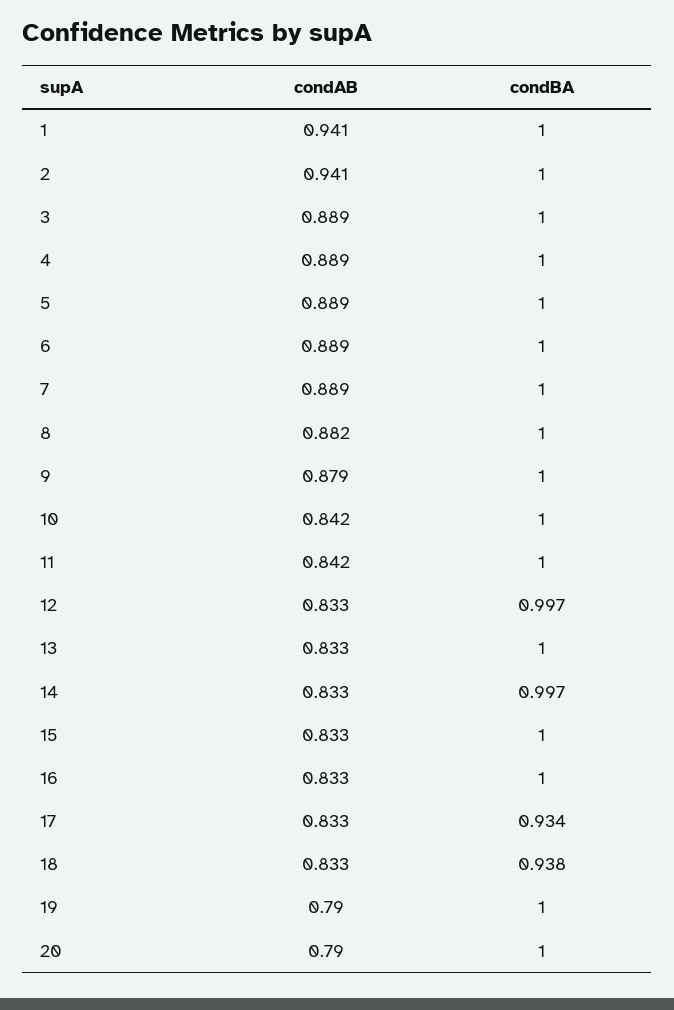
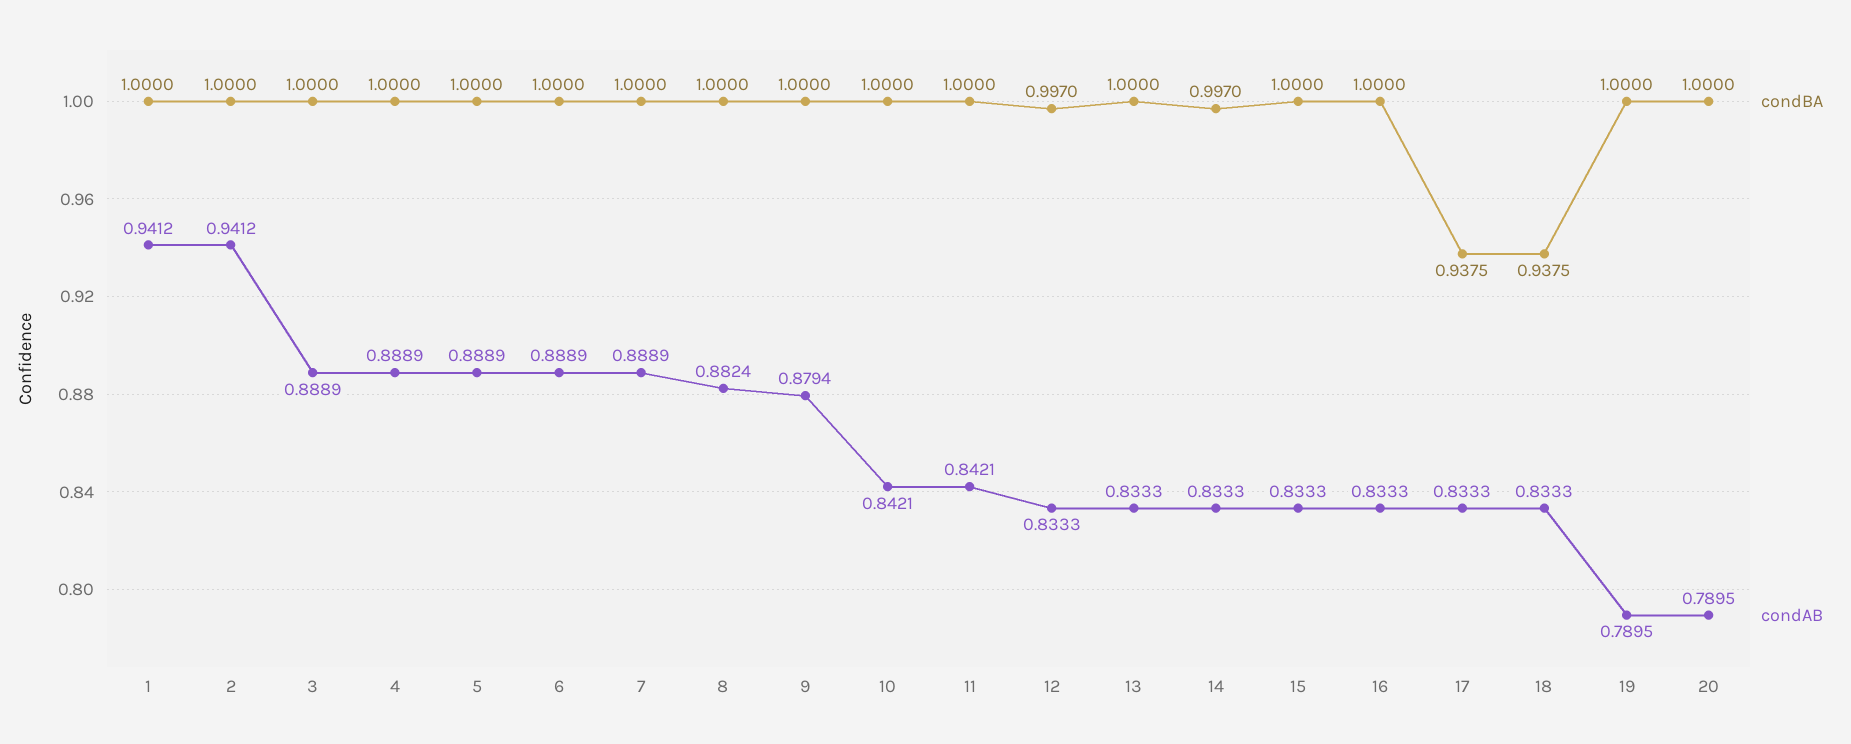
  {
    "condAB": {
      "1": 0.9412,
      "2": 0.9412,
      "3": 0.8889,
      "4": 0.8889,
      "5": 0.8889,
      "6": 0.8889,
      "7": 0.8889,
      "8": 0.8824,
      "9": 0.8794,
      "10": 0.8421,
      "11": 0.8421,
      "12": 0.8333,
      "13": 0.8333,
      "14": 0.8333,
      "15": 0.8333,
      "16": 0.8333,
      "17": 0.8333,
      "18": 0.8333,
      "19": 0.7895,
      "20": 0.7895
    },
    "condBA": {
      "1": 1,
      "2": 1,
      "3": 1,
      "4": 1,
      "5": 1,
      "6": 1,
      "7": 1,
      "8": 1,
      "9": 1,
      "10": 1,
      "11": 1,
      "12": 0.997,
      "13": 1,
      "14": 0.997,
      "15": 1,
      "16": 1,
-     "17": 0.934,
+     "17": 0.9375,
      "18": 0.9375,
      "19": 1,
      "20": 1
    }
  }

